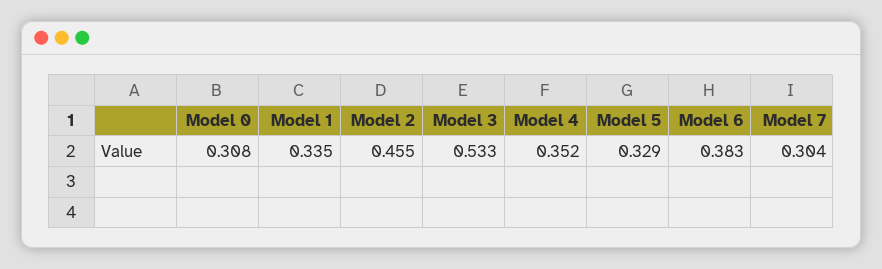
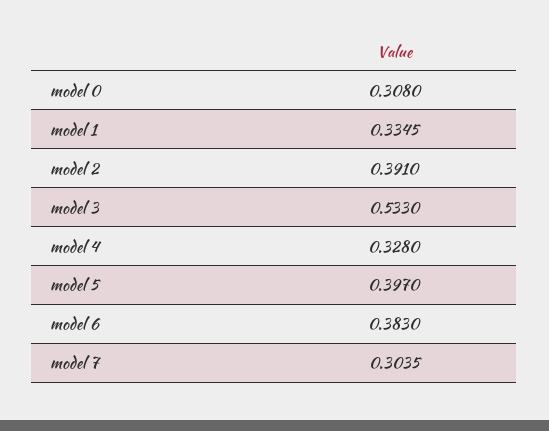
  {
    "Model 0": 0.308,
    "Model 1": 0.3345,
-   "Model 2": 0.455,
+   "Model 2": 0.391,
    "Model 3": 0.533,
-   "Model 4": 0.352,
+   "Model 4": 0.328,
-   "Model 5": 0.329,
+   "Model 5": 0.397,
    "Model 6": 0.383,
    "Model 7": 0.3035
  }

